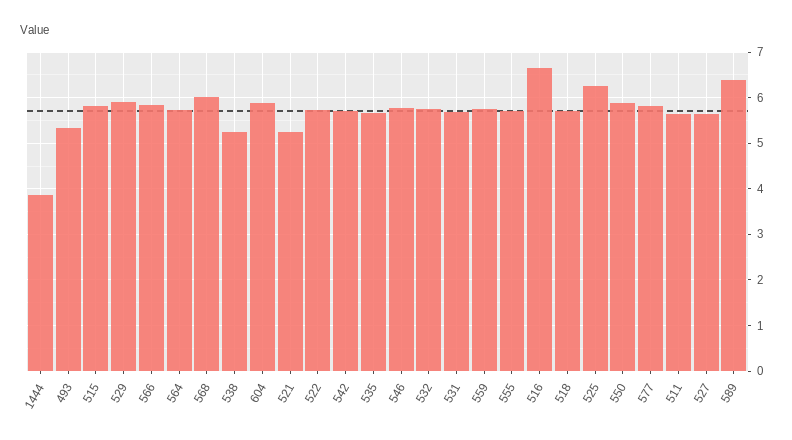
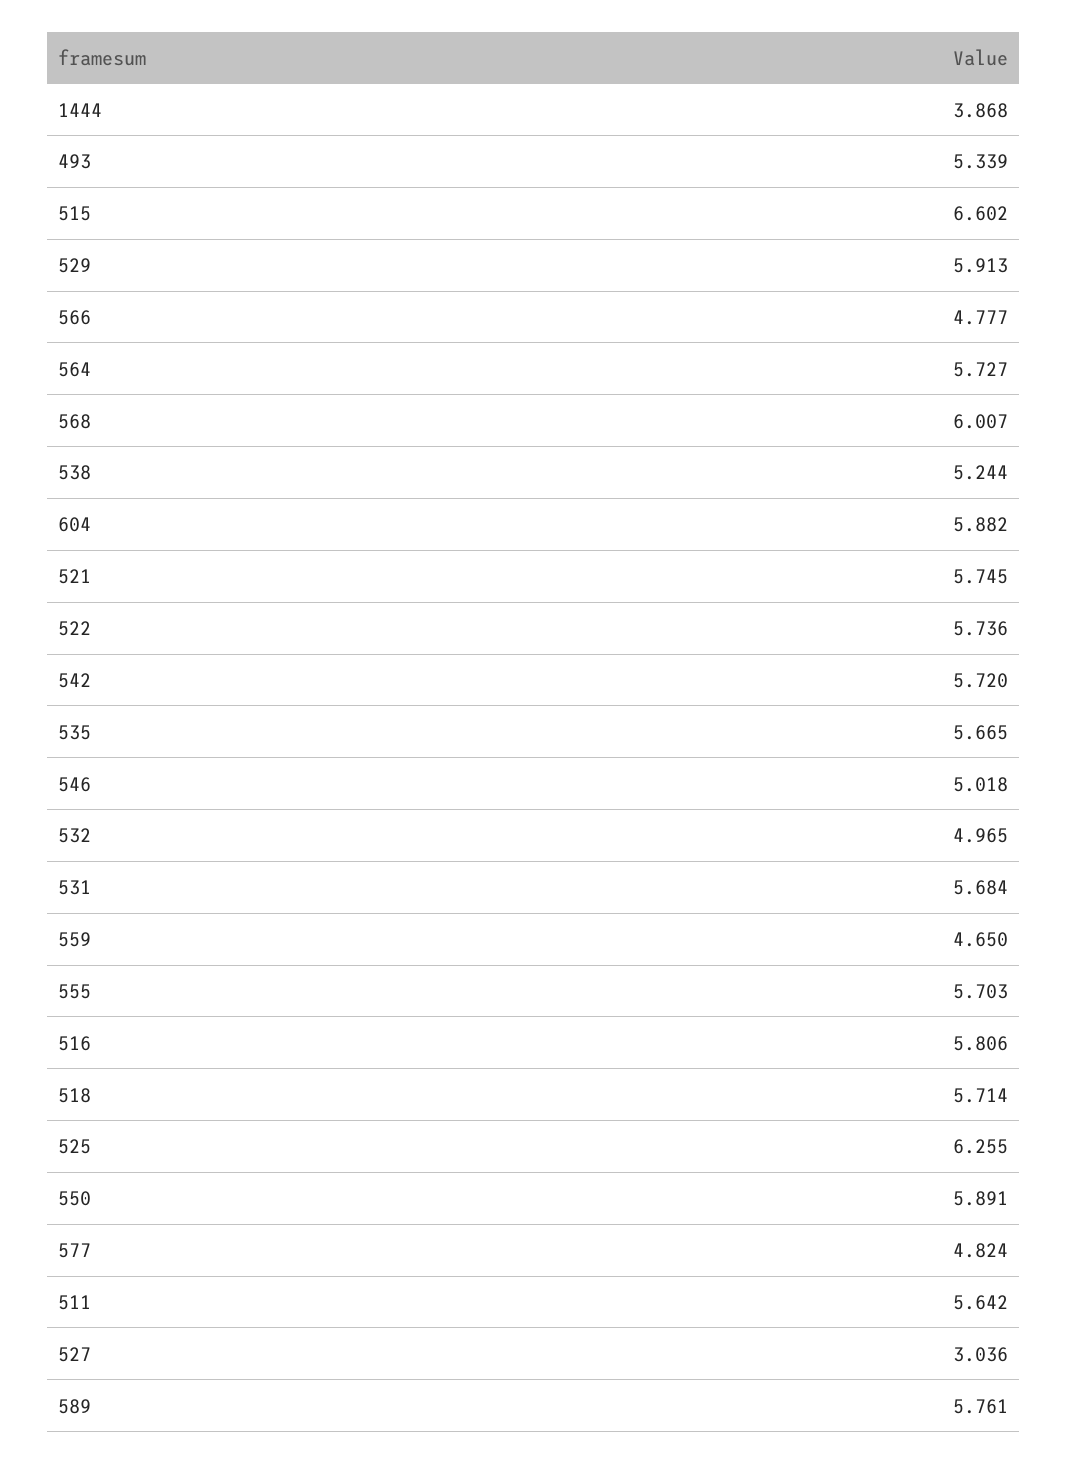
  {
    "1444": 3.868,
    "493": 5.339,
-   "515": 5.8,
+   "515": 6.602,
    "529": 5.913,
-   "566": 5.8,
+   "566": 4.777,
    "564": 5.727,
    "568": 6.007,
    "538": 5.244,
    "604": 5.882,
-   "521": 5.2,
+   "521": 5.745,
    "522": 5.736,
    "542": 5.72,
    "535": 5.665,
-   "546": 5.8,
+   "546": 5.018,
-   "532": 5.8,
+   "532": 4.965,
    "531": 5.684,
-   "559": 5.8,
+   "559": 4.65,
    "555": 5.703,
-   "516": 6.6,
+   "516": 5.806,
    "518": 5.714,
    "525": 6.255,
    "550": 5.891,
-   "577": 5.8,
+   "577": 4.824,
    "511": 5.642,
-   "527": 5.6,
+   "527": 3.036,
-   "589": 6.4
+   "589": 5.761
  }

